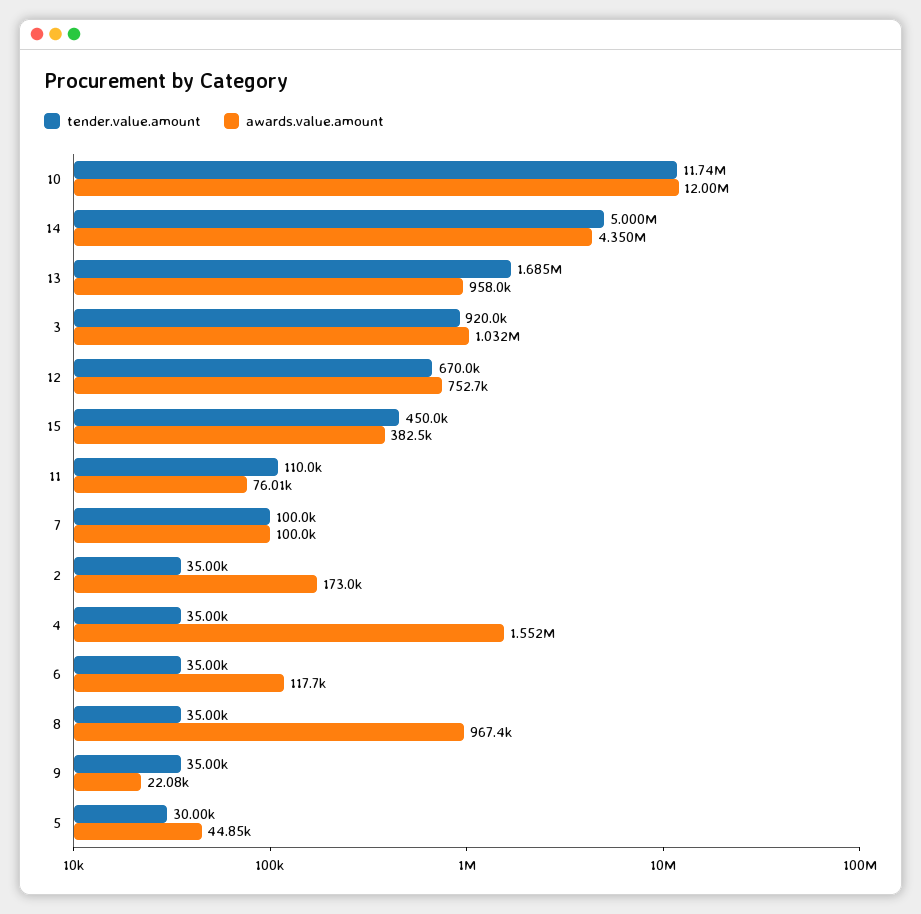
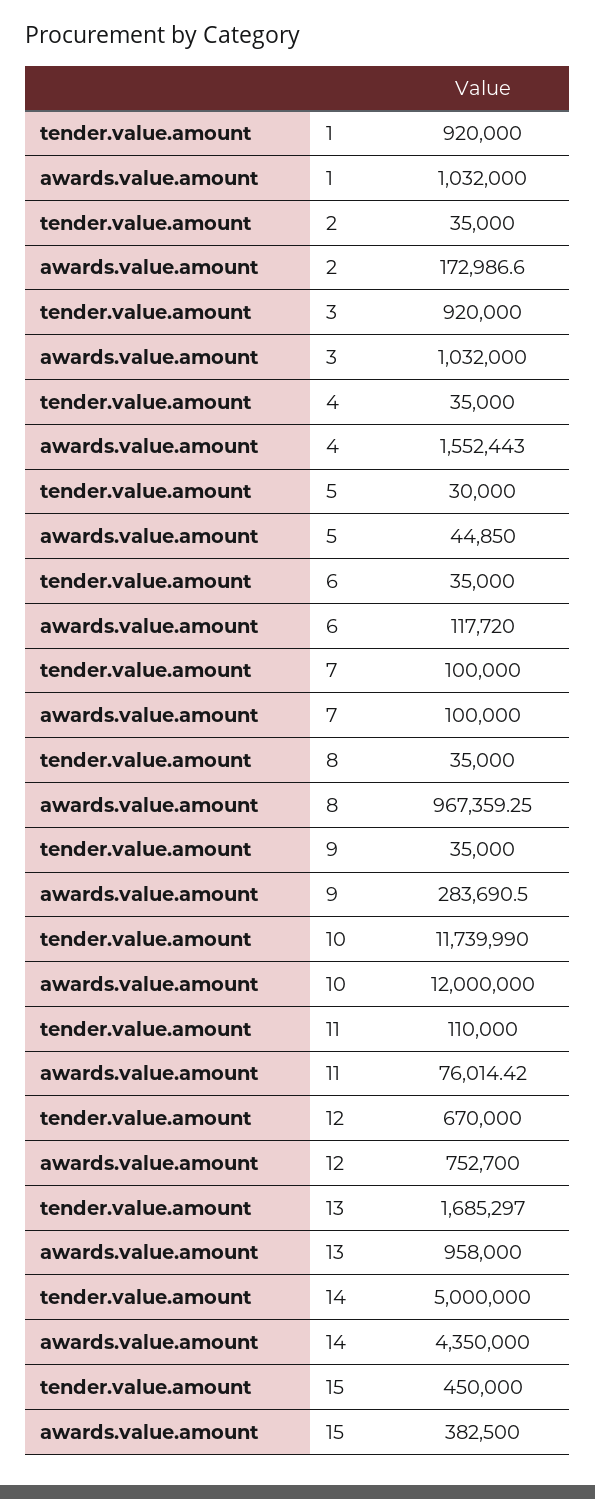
  {
    "tender.value.amount": {
      "10": 11739990,
      "14": 5000000,
      "13": 1685297,
      "3": 920000,
      "12": 670000,
      "15": 450000,
      "11": 110000,
      "7": 100000,
      "2": 35000,
      "4": 35000,
      "6": 35000,
      "8": 35000,
      "9": 35000,
-     "5": 30000
+     "5": 30000,
+     "1": 920000
    },
    "awards.value.amount": {
      "10": 12000000,
      "14": 4350000,
      "13": 958000,
      "3": 1032000,
      "12": 752700,
      "15": 382500,
      "11": 76014.42,
      "7": 100000,
      "2": 172986.6,
      "4": 1552443,
      "6": 117720,
      "8": 967359.25,
-     "9": 22080,
+     "9": 283690.5,
-     "5": 44850
+     "5": 44850,
+     "1": 1032000
    }
  }

